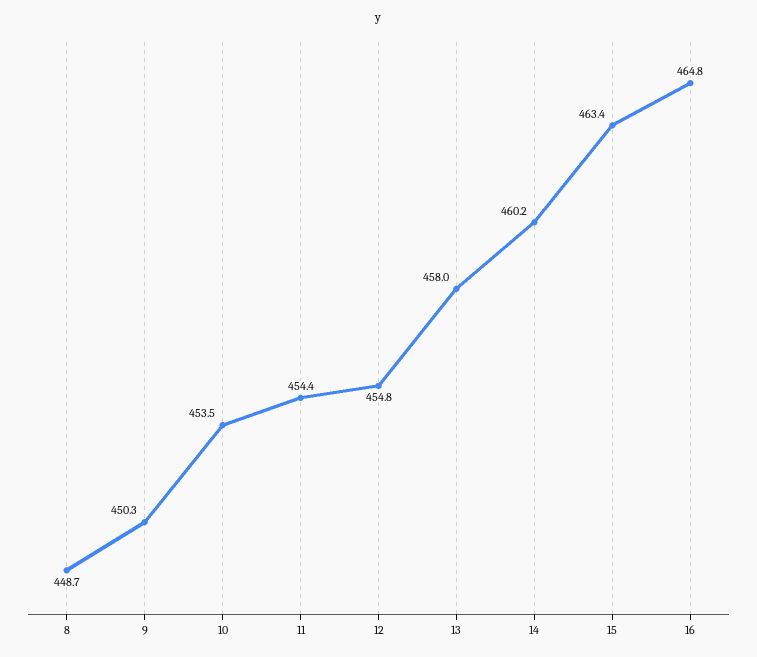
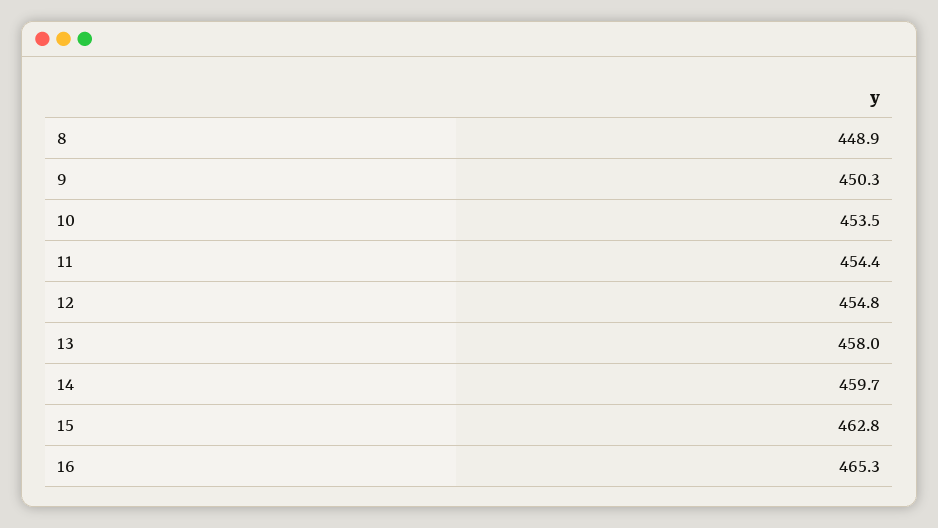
  {
-   "8": 448.7,
+   "8": 448.9,
    "9": 450.3,
    "10": 453.5,
    "11": 454.4,
    "12": 454.8,
    "13": 458,
-   "14": 460.2,
+   "14": 459.7,
-   "15": 463.4,
+   "15": 462.8,
-   "16": 464.8
+   "16": 465.3
  }

